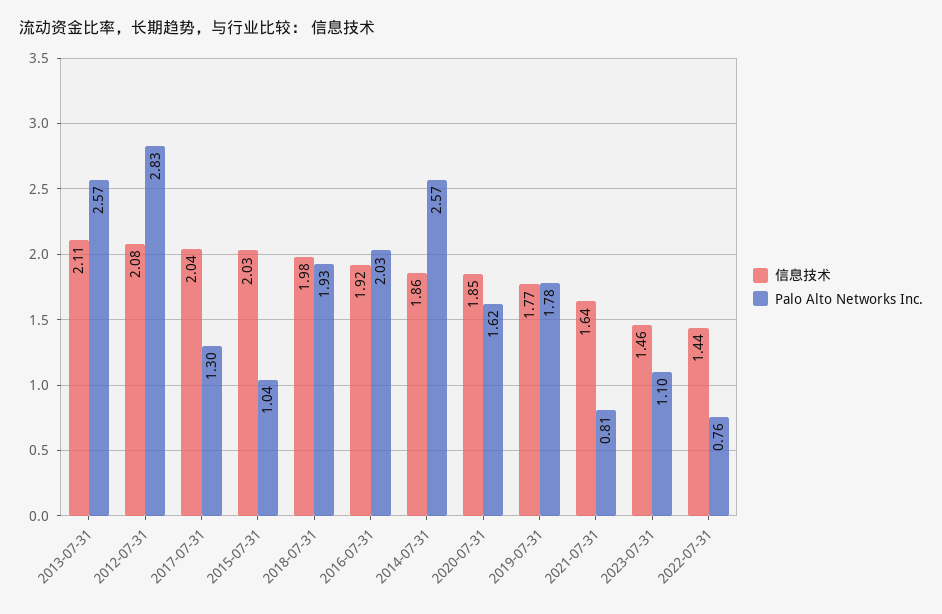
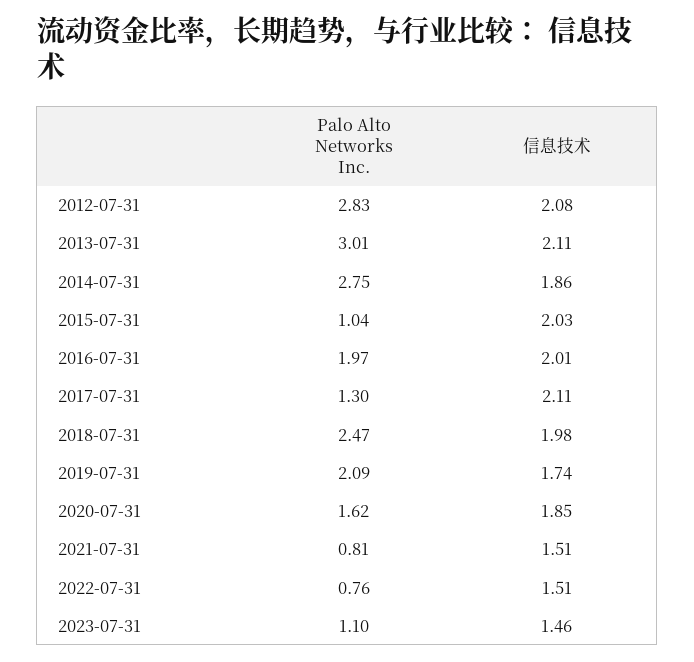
  {
    "信息技术": {
      "2013-07-31": 2.11,
      "2012-07-31": 2.08,
-     "2017-07-31": 2.04,
+     "2017-07-31": 2.11,
      "2015-07-31": 2.03,
      "2018-07-31": 1.98,
-     "2016-07-31": 1.92,
+     "2016-07-31": 2.01,
      "2014-07-31": 1.86,
      "2020-07-31": 1.85,
-     "2019-07-31": 1.77,
+     "2019-07-31": 1.74,
-     "2021-07-31": 1.64,
+     "2021-07-31": 1.51,
      "2023-07-31": 1.46,
-     "2022-07-31": 1.44
+     "2022-07-31": 1.51
    },
    "Palo Alto Networks Inc.": {
-     "2013-07-31": 2.57,
+     "2013-07-31": 3.01,
      "2012-07-31": 2.83,
      "2017-07-31": 1.3,
      "2015-07-31": 1.04,
-     "2018-07-31": 1.93,
+     "2018-07-31": 2.47,
-     "2016-07-31": 2.03,
+     "2016-07-31": 1.97,
-     "2014-07-31": 2.57,
+     "2014-07-31": 2.75,
      "2020-07-31": 1.62,
-     "2019-07-31": 1.78,
+     "2019-07-31": 2.09,
      "2021-07-31": 0.81,
      "2023-07-31": 1.1,
      "2022-07-31": 0.76
    }
  }

